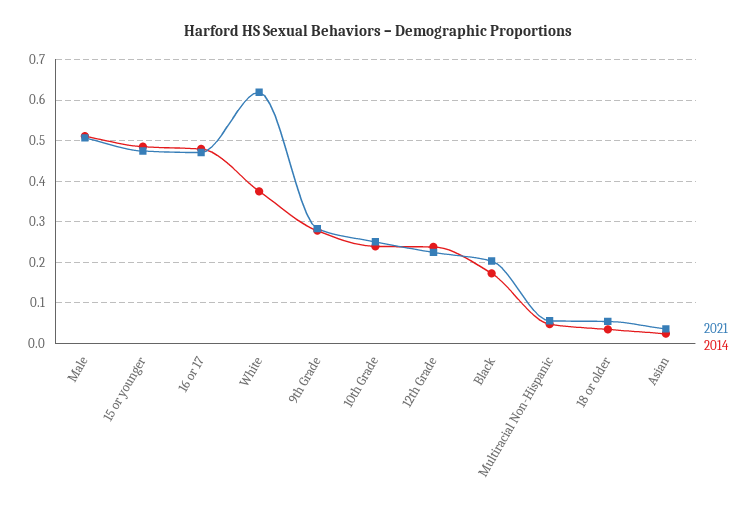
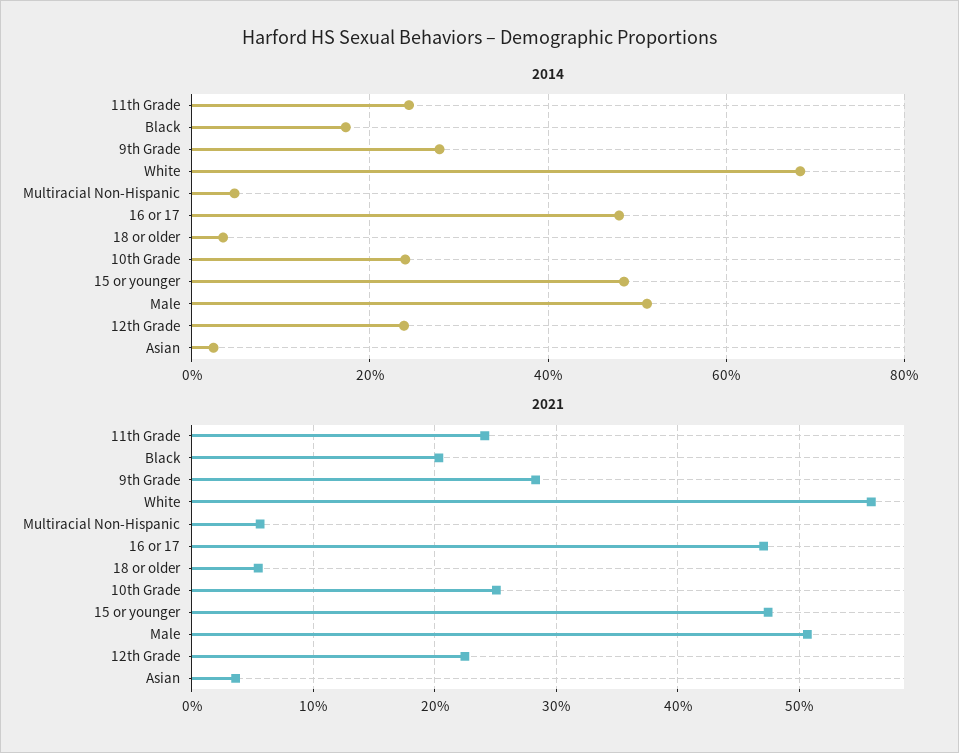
  {
    "2021": {
      "Male": 0.51,
      "15 or younger": 0.47,
      "16 or 17": 0.47,
-     "White": 0.62,
+     "White": 0.56,
      "9th Grade": 0.28,
      "10th Grade": 0.25,
      "12th Grade": 0.22,
      "Black": 0.2,
      "Multiracial Non-Hispanic": 0.06,
      "18 or older": 0.05,
-     "Asian": 0.04
+     "Asian": 0.04,
+     "11th Grade": 0.24
    },
    "2014": {
      "Male": 0.52,
      "15 or younger": 0.48,
      "16 or 17": 0.48,
-     "White": 0.38,
+     "White": 0.68,
      "9th Grade": 0.28,
      "10th Grade": 0.24,
      "12th Grade": 0.24,
      "Black": 0.18,
      "Multiracial Non-Hispanic": 0.04,
      "18 or older": 0.04,
-     "Asian": 0.02
+     "Asian": 0.02,
+     "11th Grade": 0.24
    }
  }

